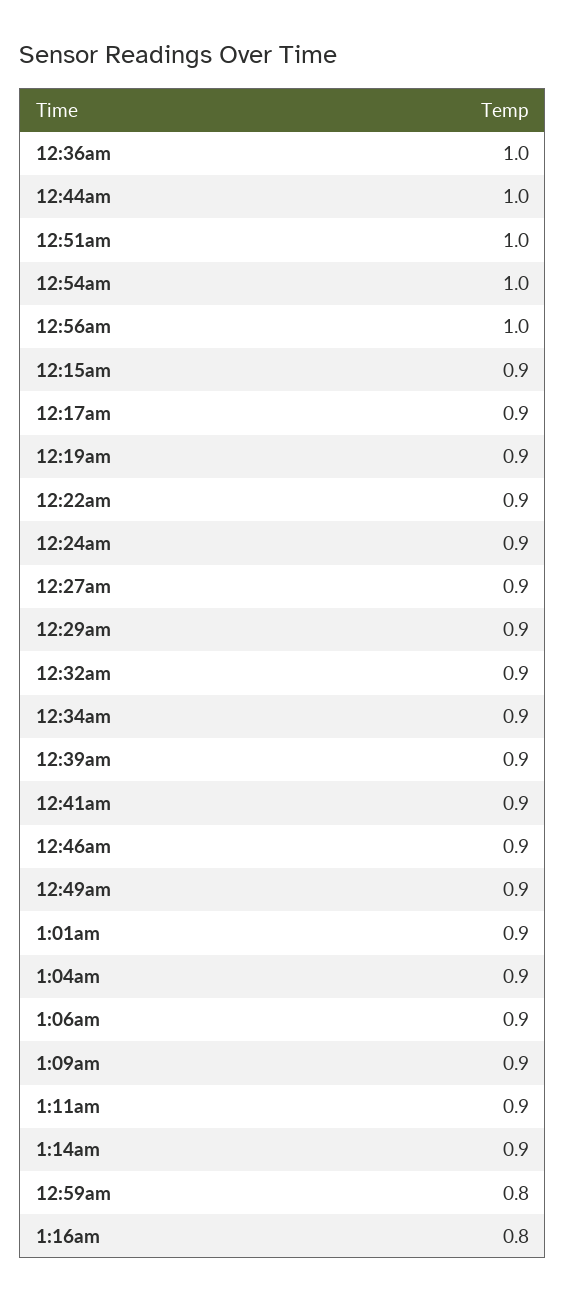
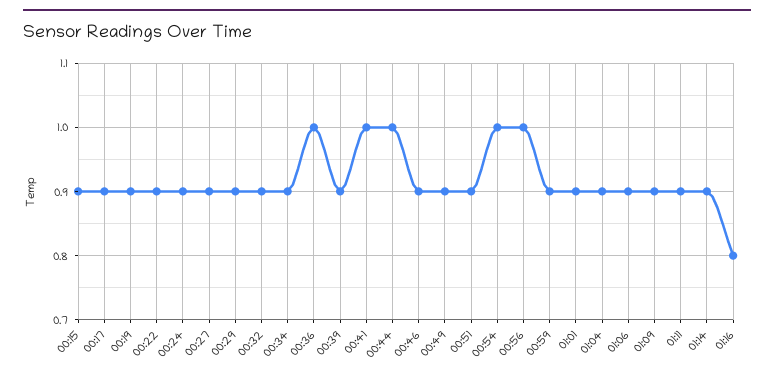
  {
    "12:36am": 1,
    "12:44am": 1,
-   "12:51am": 1,
+   "12:51am": 0.9,
    "12:54am": 1,
    "12:56am": 1,
    "12:15am": 0.9,
    "12:17am": 0.9,
    "12:19am": 0.9,
    "12:22am": 0.9,
    "12:24am": 0.9,
    "12:27am": 0.9,
    "12:29am": 0.9,
    "12:32am": 0.9,
    "12:34am": 0.9,
    "12:39am": 0.9,
-   "12:41am": 0.9,
+   "12:41am": 1,
    "12:46am": 0.9,
    "12:49am": 0.9,
    "1:01am": 0.9,
    "1:04am": 0.9,
    "1:06am": 0.9,
    "1:09am": 0.9,
    "1:11am": 0.9,
    "1:14am": 0.9,
-   "12:59am": 0.8,
+   "12:59am": 0.9,
    "1:16am": 0.8
  }

